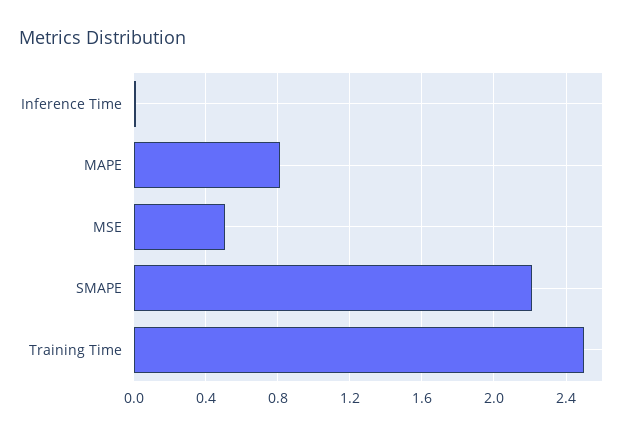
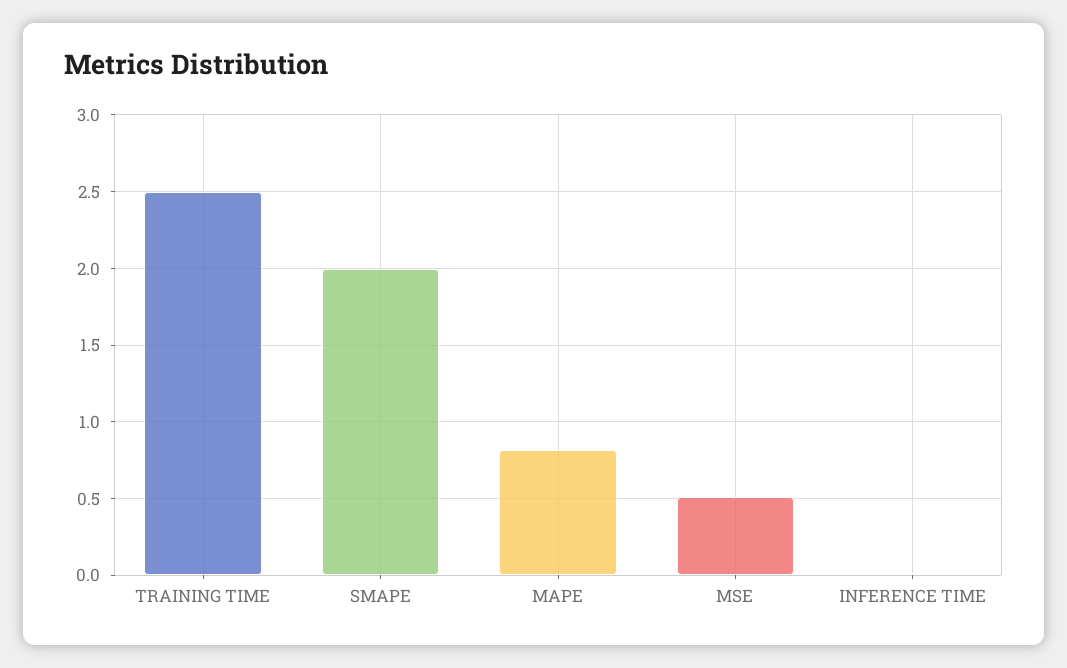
  {
    "Inference Time": 0,
    "MAPE": 0.8,
    "MSE": 0.5,
-   "SMAPE": 2.2,
+   "SMAPE": 2,
    "Training Time": 2.5
  }

